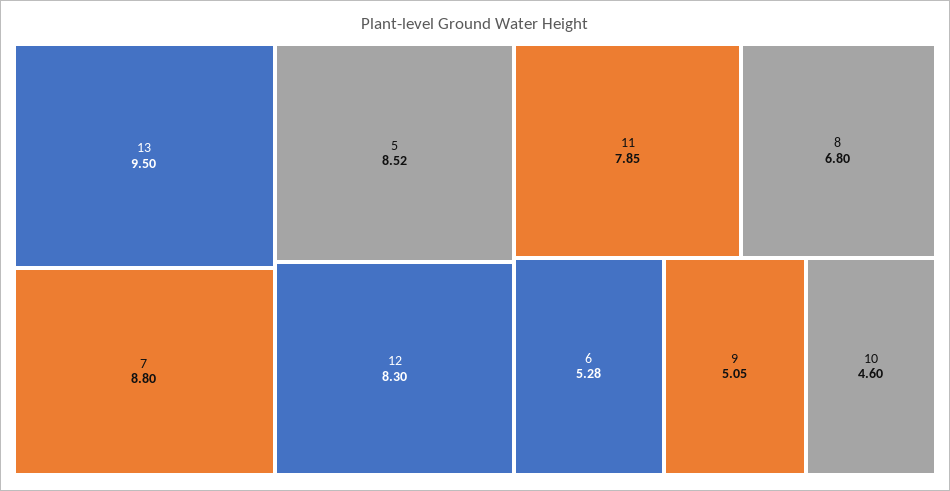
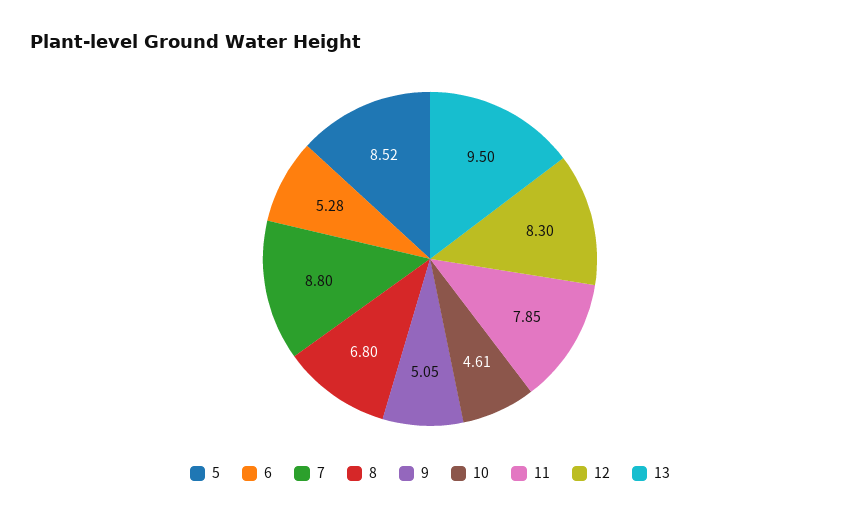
  {
    "13": 9.5,
    "7": 8.8,
    "5": 8.52,
    "12": 8.3,
    "11": 7.85,
    "8": 6.8,
    "6": 5.28,
    "9": 5.05,
-   "10": 4.6
+   "10": 4.61
  }

